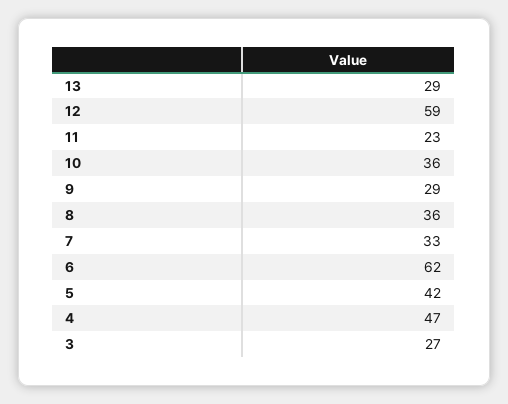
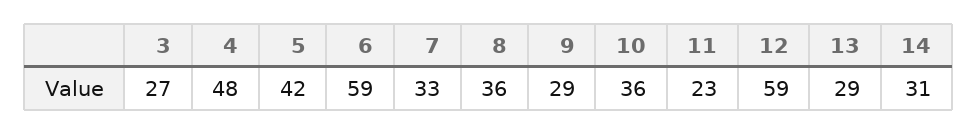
  {
    "13": 29,
    "12": 59,
    "11": 23,
    "10": 36,
    "9": 29,
    "8": 36,
    "7": 33,
-   "6": 62,
+   "6": 59,
    "5": 42,
-   "4": 47,
+   "4": 48,
-   "3": 27
+   "3": 27,
+   "14": 31
  }

